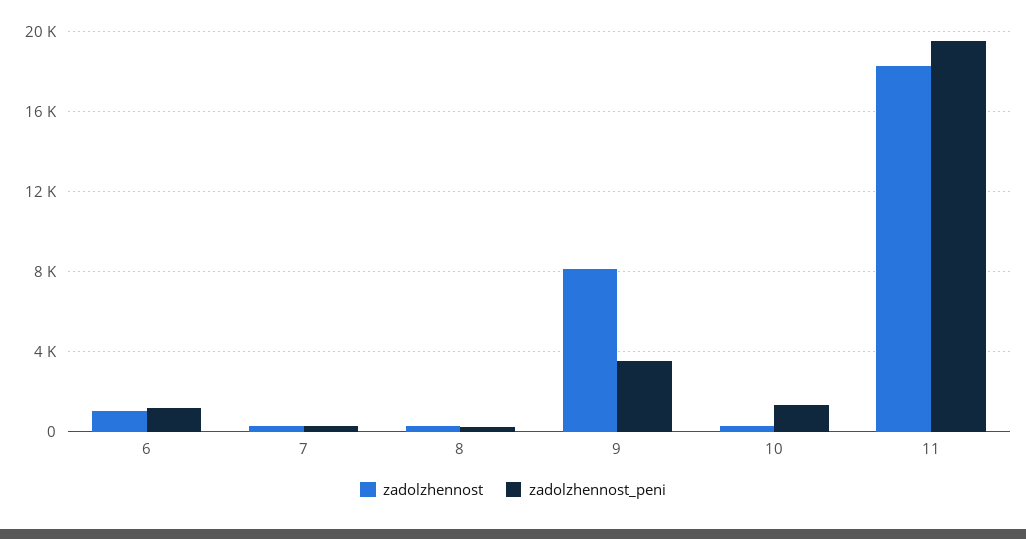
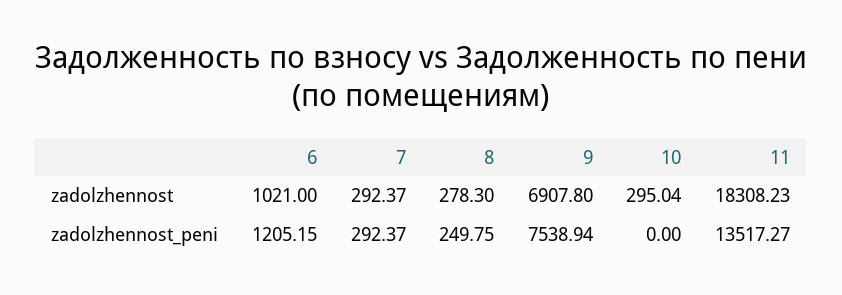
  {
    "zadolzhennost": {
      "6": 1021,
      "7": 292.37,
      "8": 278.3,
-     "9": 8000,
+     "9": 6907.8,
      "10": 295.04,
      "11": 18308.23
    },
    "zadolzhennost_peni": {
      "6": 1205.15,
      "7": 292.37,
      "8": 249.75,
-     "9": 3500,
+     "9": 7538.94,
-     "10": 1500,
+     "10": 0,
-     "11": 19500
+     "11": 13517.27
    }
  }

